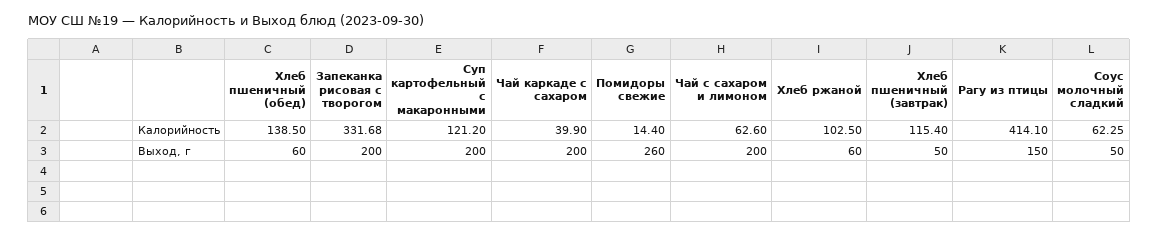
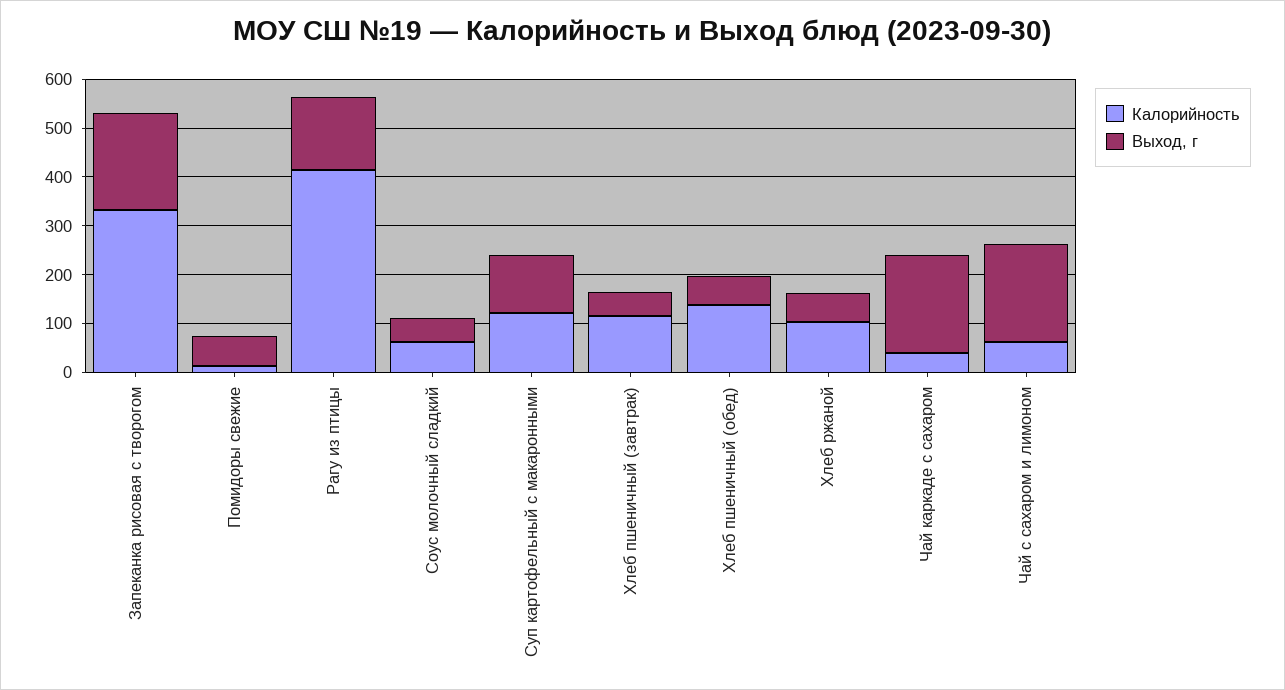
  {
    "Калорийность": {
      "Хлеб пшеничный (обед)": 138.5,
      "Запеканка рисовая с творогом": 331.68,
      "Суп картофельный с макаронными": 121.2,
      "Чай каркаде с сахаром": 39.9,
      "Помидоры свежие": 14.4,
      "Чай с сахаром и лимоном": 62.6,
      "Хлеб ржаной": 102.5,
      "Хлеб пшеничный (завтрак)": 115.4,
      "Рагу из птицы": 414.1,
      "Соус молочный сладкий": 62.25
    },
    "Выход, г": {
      "Хлеб пшеничный (обед)": 60,
      "Запеканка рисовая с творогом": 200,
-     "Суп картофельный с макаронными": 200,
+     "Суп картофельный с макаронными": 120,
      "Чай каркаде с сахаром": 200,
-     "Помидоры свежие": 260,
+     "Помидоры свежие": 60,
      "Чай с сахаром и лимоном": 200,
      "Хлеб ржаной": 60,
      "Хлеб пшеничный (завтрак)": 50,
      "Рагу из птицы": 150,
      "Соус молочный сладкий": 50
    }
  }

